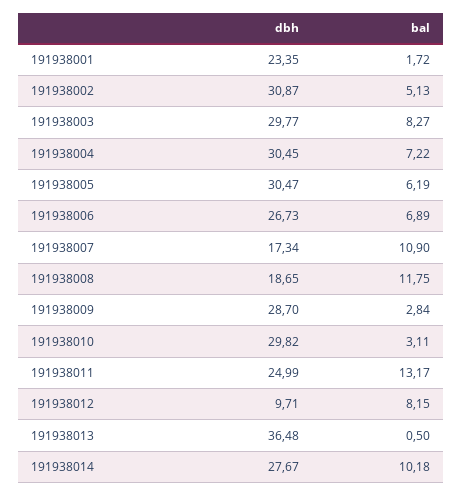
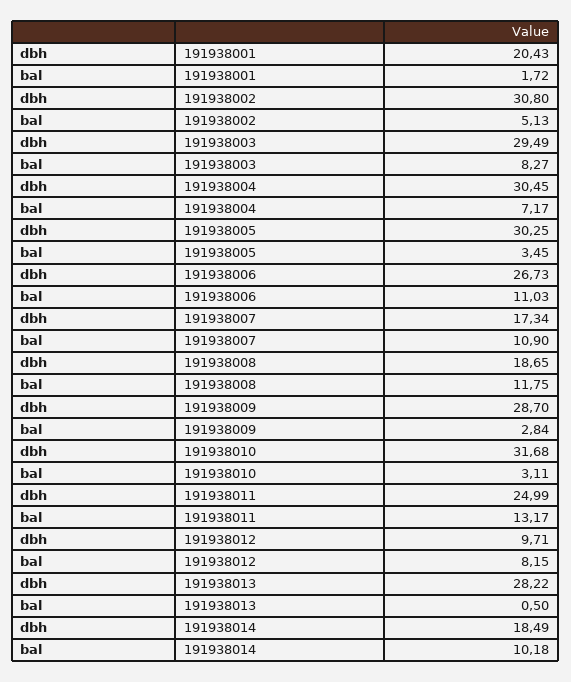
  {
    "dbh": {
-     "191938001": 23.35,
+     "191938001": 20.43,
-     "191938002": 30.87,
+     "191938002": 30.8,
-     "191938003": 29.77,
+     "191938003": 29.49,
      "191938004": 30.45,
-     "191938005": 30.47,
+     "191938005": 30.25,
      "191938006": 26.73,
      "191938007": 17.34,
      "191938008": 18.65,
      "191938009": 28.7,
-     "191938010": 29.82,
+     "191938010": 31.68,
      "191938011": 24.99,
      "191938012": 9.71,
-     "191938013": 36.48,
+     "191938013": 28.22,
-     "191938014": 27.67
+     "191938014": 18.49
    },
    "bal": {
      "191938001": 1.72,
      "191938002": 5.13,
      "191938003": 8.27,
-     "191938004": 7.22,
+     "191938004": 7.17,
-     "191938005": 6.19,
+     "191938005": 3.45,
-     "191938006": 6.89,
+     "191938006": 11.03,
      "191938007": 10.9,
      "191938008": 11.75,
      "191938009": 2.84,
      "191938010": 3.11,
      "191938011": 13.17,
      "191938012": 8.15,
      "191938013": 0.5,
      "191938014": 10.18
    }
  }

